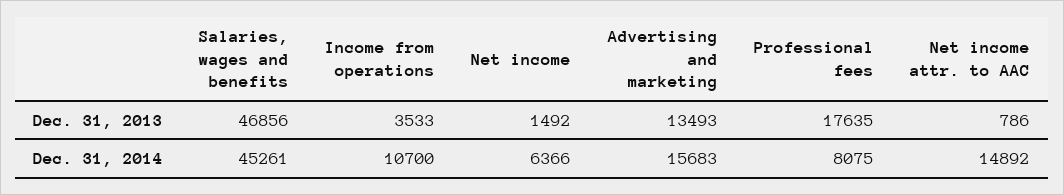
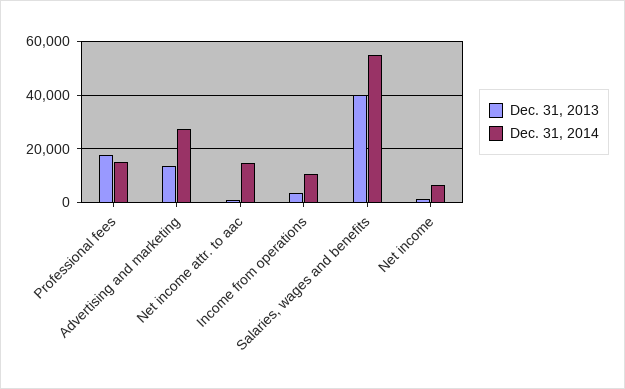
  {
    "Dec. 31, 2013": {
-     "Salaries, wages and benefits": 46856,
+     "Salaries, wages and benefits": 40000,
      "Income from operations": 3533,
      "Net income": 1492,
      "Advertising and marketing": 13493,
      "Professional fees": 17635,
      "Net income attr. to AAC": 786
    },
    "Dec. 31, 2014": {
-     "Salaries, wages and benefits": 45261,
+     "Salaries, wages and benefits": 55000,
      "Income from operations": 10700,
      "Net income": 6366,
-     "Advertising and marketing": 15683,
+     "Advertising and marketing": 27500,
-     "Professional fees": 8075,
+     "Professional fees": 15000,
      "Net income attr. to AAC": 14892
    }
  }

